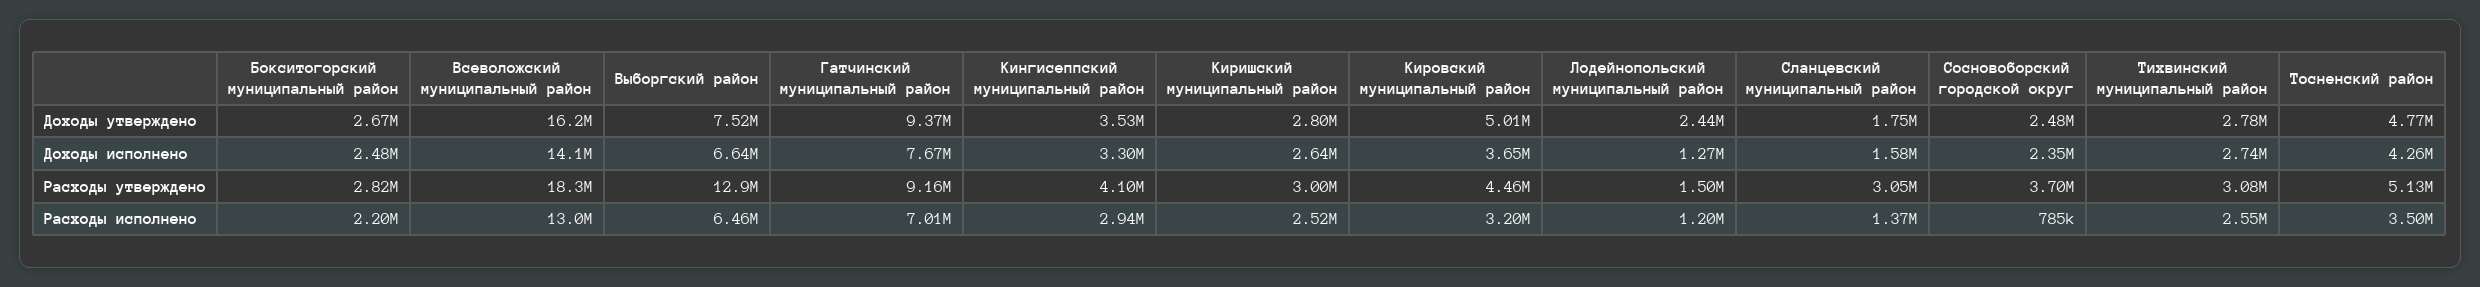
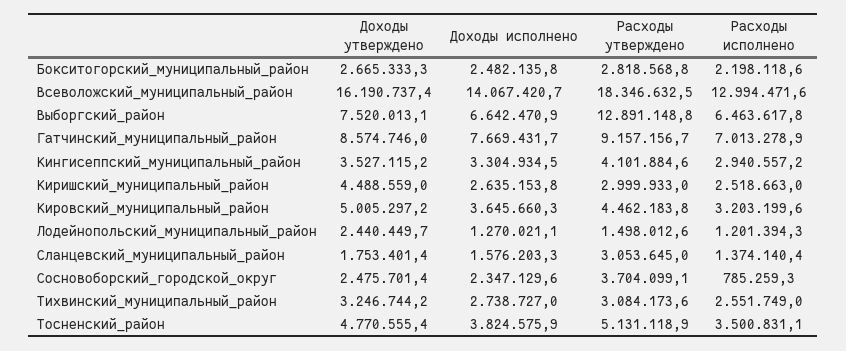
  {
    "Бокситогорский муниципальный район": {
      "Доходы утверждено": 2665333.3,
      "Доходы исполнено": 2482135.8,
      "Расходы утверждено": 2818568.8,
      "Расходы исполнено": 2198118.6
    },
    "Всеволожский муниципальный район": {
      "Доходы утверждено": 16190737.4,
      "Доходы исполнено": 14067420.7,
      "Расходы утверждено": 18346632.5,
      "Расходы исполнено": 12994471.6
    },
    "Выборгский район": {
      "Доходы утверждено": 7520013.1,
      "Доходы исполнено": 6642470.9,
      "Расходы утверждено": 12891148.8,
      "Расходы исполнено": 6463617.8
    },
    "Гатчинский муниципальный район": {
-     "Доходы утверждено": 9370000,
+     "Доходы утверждено": 8574746,
      "Доходы исполнено": 7669431.7,
      "Расходы утверждено": 9157156.7,
      "Расходы исполнено": 7013278.9
    },
    "Кингисеппский муниципальный район": {
      "Доходы утверждено": 3527115.2,
      "Доходы исполнено": 3304934.5,
      "Расходы утверждено": 4101884.6,
      "Расходы исполнено": 2940557.2
    },
    "Киришский муниципальный район": {
-     "Доходы утверждено": 2800000,
+     "Доходы утверждено": 4488559,
      "Доходы исполнено": 2635153.8,
      "Расходы утверждено": 2999933,
      "Расходы исполнено": 2518663
    },
    "Кировский муниципальный район": {
      "Доходы утверждено": 5005297.2,
      "Доходы исполнено": 3645660.3,
      "Расходы утверждено": 4462183.8,
      "Расходы исполнено": 3203199.6
    },
    "Лодейнопольский муниципальный район": {
      "Доходы утверждено": 2440449.7,
      "Доходы исполнено": 1270021.1,
      "Расходы утверждено": 1498012.6,
      "Расходы исполнено": 1201394.3
    },
    "Сланцевский муниципальный район": {
      "Доходы утверждено": 1753401.4,
      "Доходы исполнено": 1576203.3,
      "Расходы утверждено": 3053645,
      "Расходы исполнено": 1374140.4
    },
    "Сосновоборский городской округ": {
      "Доходы утверждено": 2475701.4,
      "Доходы исполнено": 2347129.6,
      "Расходы утверждено": 3704099.1,
      "Расходы исполнено": 785259.3
    },
    "Тихвинский муниципальный район": {
-     "Доходы утверждено": 2780000,
+     "Доходы утверждено": 3246744.2,
      "Доходы исполнено": 2738727,
      "Расходы утверждено": 3084173.6,
      "Расходы исполнено": 2551749
    },
    "Тосненский район": {
      "Доходы утверждено": 4770555.4,
-     "Доходы исполнено": 4260000,
+     "Доходы исполнено": 3824575.9,
      "Расходы утверждено": 5131118.9,
      "Расходы исполнено": 3500831.1
    }
  }

